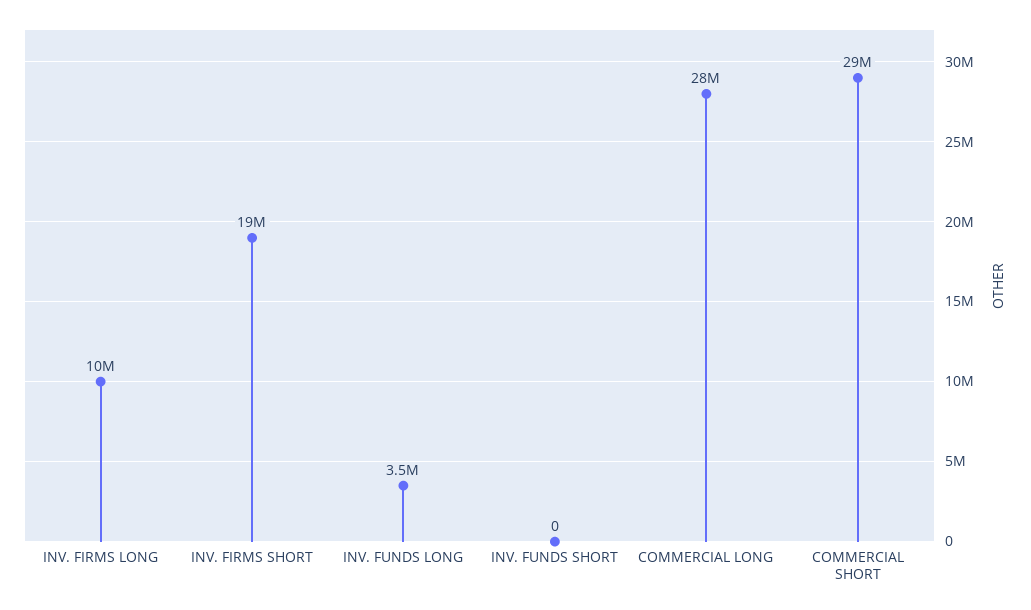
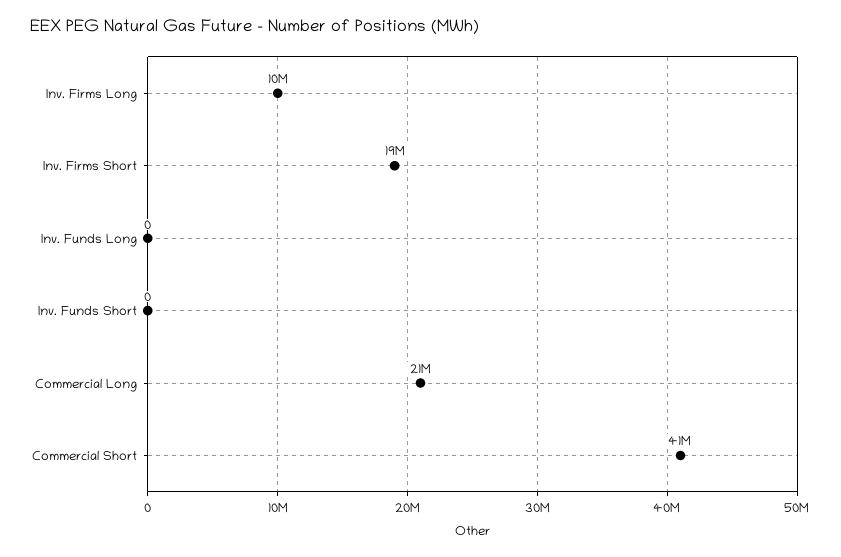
  {
    "INV. FIRMS LONG": 10000000,
    "INV. FIRMS SHORT": 19000000,
-   "INV. FUNDS LONG": 3500000,
+   "INV. FUNDS LONG": 0,
    "INV. FUNDS SHORT": 0,
-   "COMMERCIAL LONG": 28000000,
+   "COMMERCIAL LONG": 21000000,
-   "COMMERCIAL SHORT": 29000000
+   "COMMERCIAL SHORT": 41000000
  }

